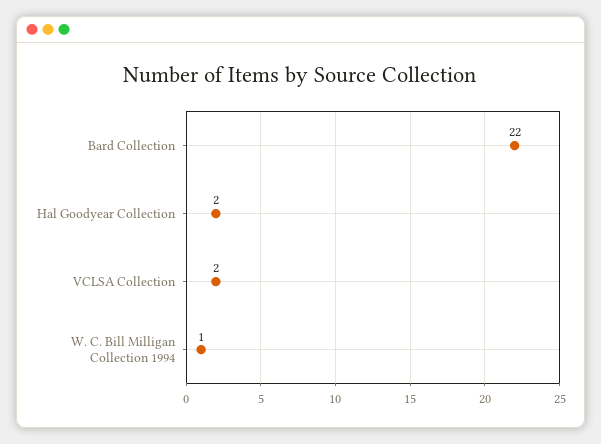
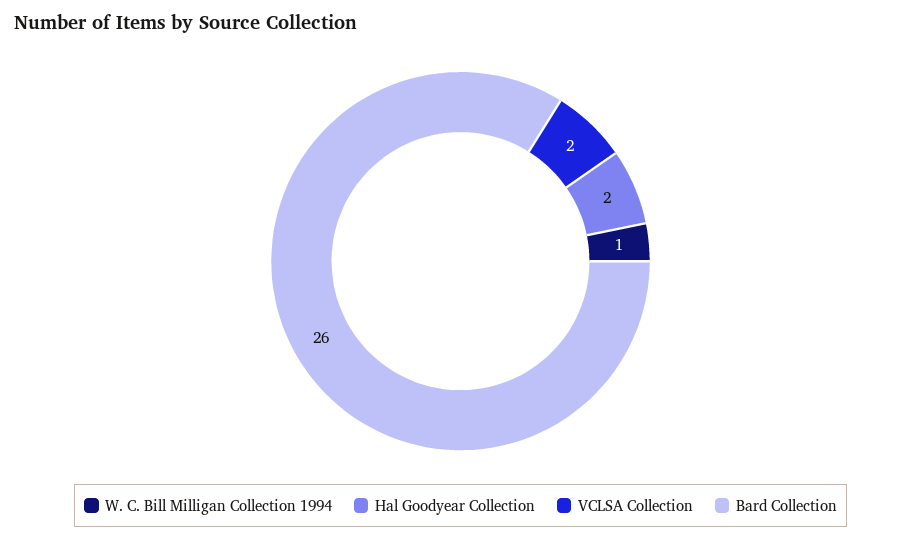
  {
-   "Bard Collection": 22,
+   "Bard Collection": 26,
    "Hal Goodyear Collection": 2,
    "VCLSA Collection": 2,
    "W. C. Bill Milligan Collection 1994": 1
  }

